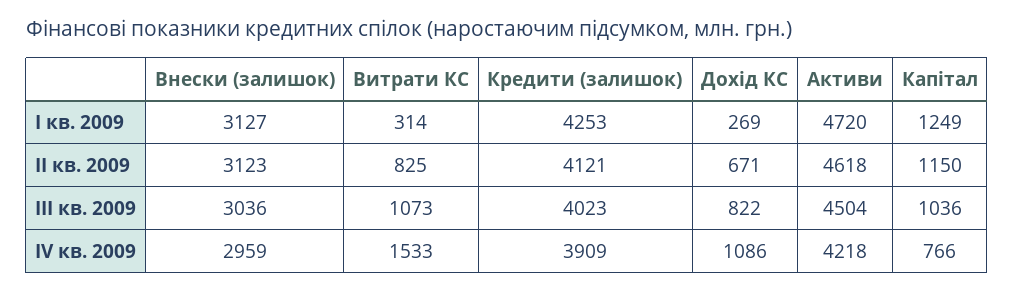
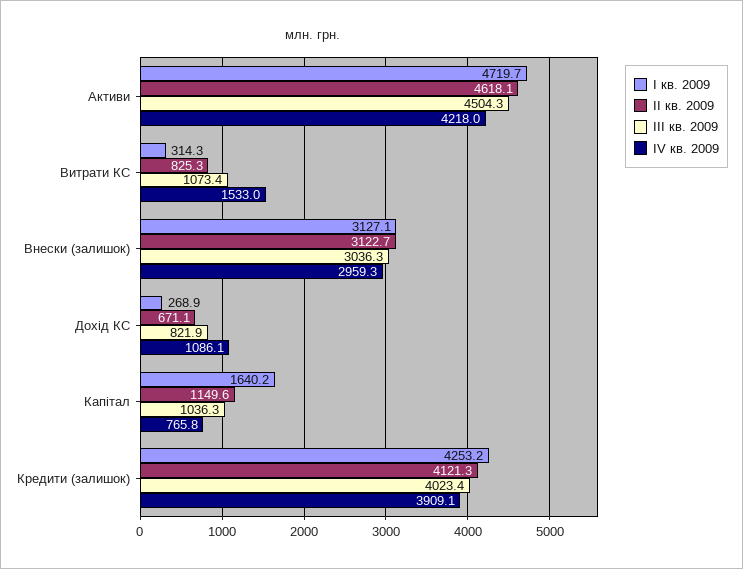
  {
    "І кв. 2009": {
      "Внески (залишок)": 3127.1,
      "Витрати КС": 314.3,
      "Кредити (залишок)": 4253.2,
      "Дохід КС": 268.9,
      "Активи": 4719.7,
-     "Капітал": 1249
+     "Капітал": 1640.2
    },
    "ІІ кв. 2009": {
      "Внески (залишок)": 3122.7,
      "Витрати КС": 825.3,
      "Кредити (залишок)": 4121.3,
      "Дохід КС": 671.1,
      "Активи": 4618.1,
      "Капітал": 1149.6
    },
    "ІІІ кв. 2009": {
      "Внески (залишок)": 3036.3,
      "Витрати КС": 1073.4,
      "Кредити (залишок)": 4023.4,
      "Дохід КС": 821.9,
      "Активи": 4504.3,
      "Капітал": 1036.3
    },
    "ІV кв. 2009": {
      "Внески (залишок)": 2959.3,
      "Витрати КС": 1533,
      "Кредити (залишок)": 3909.1,
      "Дохід КС": 1086.1,
      "Активи": 4218,
      "Капітал": 765.8
    }
  }

